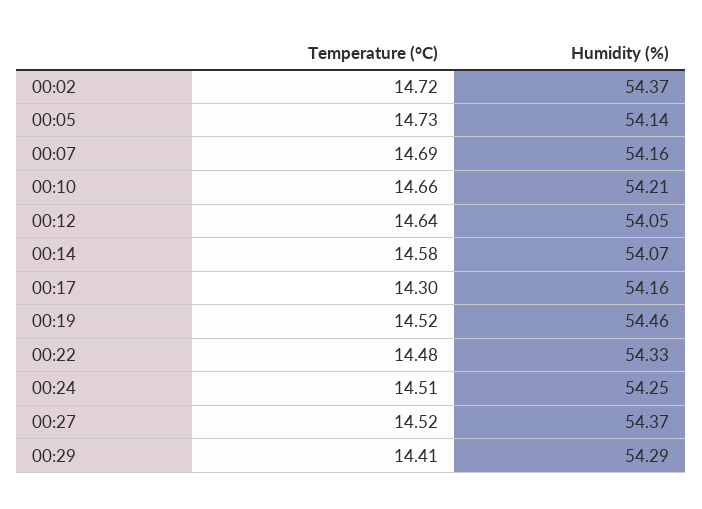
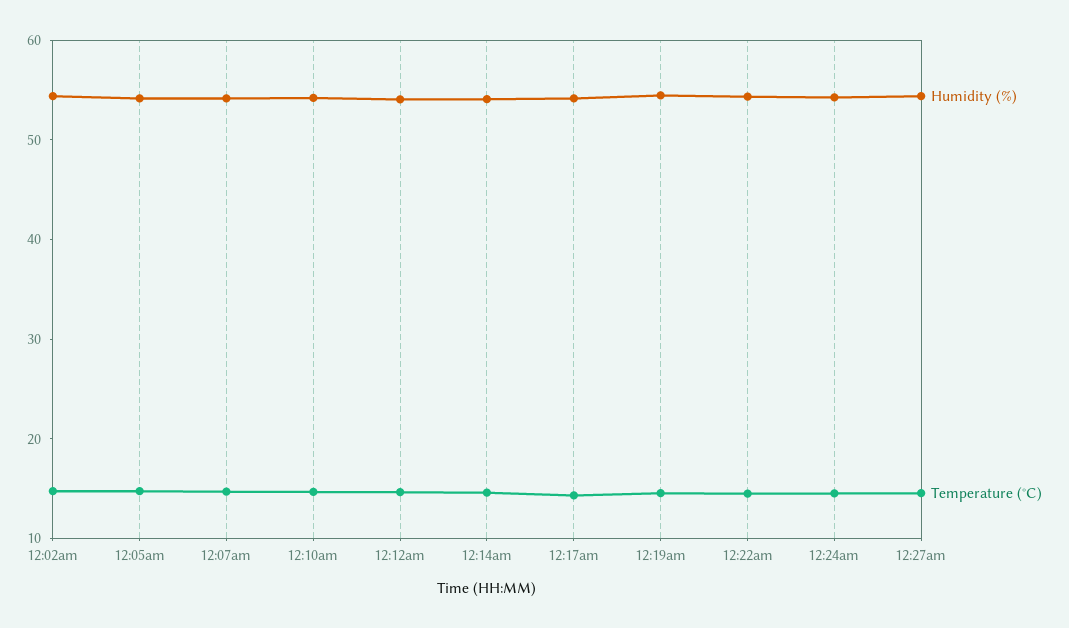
  {
    "Temperature (°C)": {
      "00:02": 14.72,
      "00:05": 14.73,
      "00:07": 14.69,
      "00:10": 14.66,
      "00:12": 14.64,
      "00:14": 14.58,
      "00:17": 14.3,
      "00:19": 14.52,
      "00:22": 14.48,
      "00:24": 14.51,
-     "00:27": 14.52,
+     "00:27": 14.52
-     "00:29": 14.41
    },
    "Humidity (%)": {
      "00:02": 54.37,
      "00:05": 54.14,
      "00:07": 54.16,
      "00:10": 54.21,
      "00:12": 54.05,
      "00:14": 54.07,
      "00:17": 54.16,
      "00:19": 54.46,
      "00:22": 54.33,
      "00:24": 54.25,
-     "00:27": 54.37,
+     "00:27": 54.37
-     "00:29": 54.29
    }
  }

